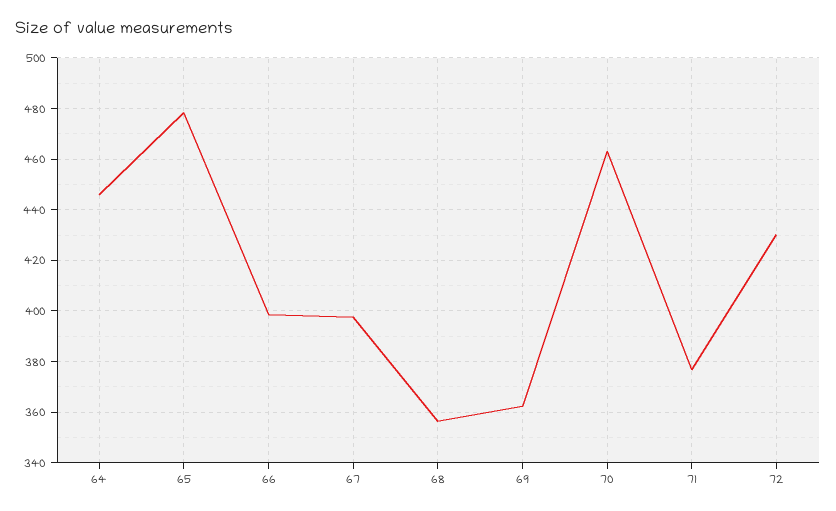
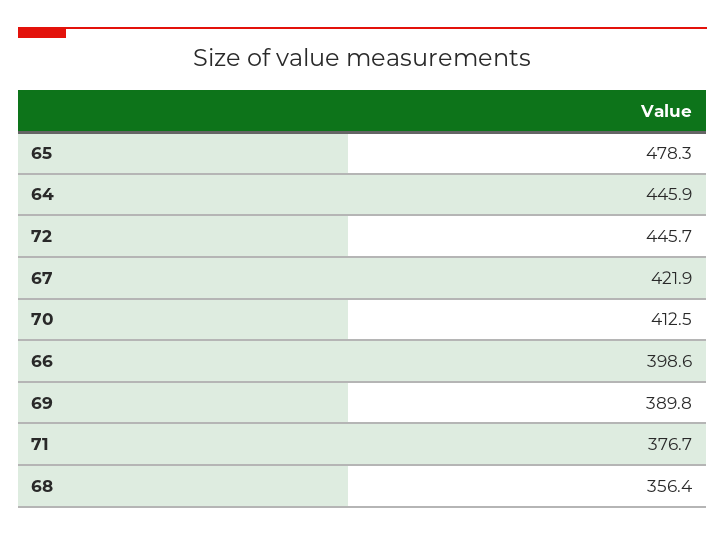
  {
    "64": 445.9,
    "65": 478.3,
    "66": 398.6,
-   "67": 397.5,
+   "67": 421.9,
    "68": 356.4,
-   "69": 362.5,
+   "69": 389.8,
-   "70": 462.5,
+   "70": 412.5,
    "71": 376.7,
-   "72": 430
+   "72": 445.7
  }

